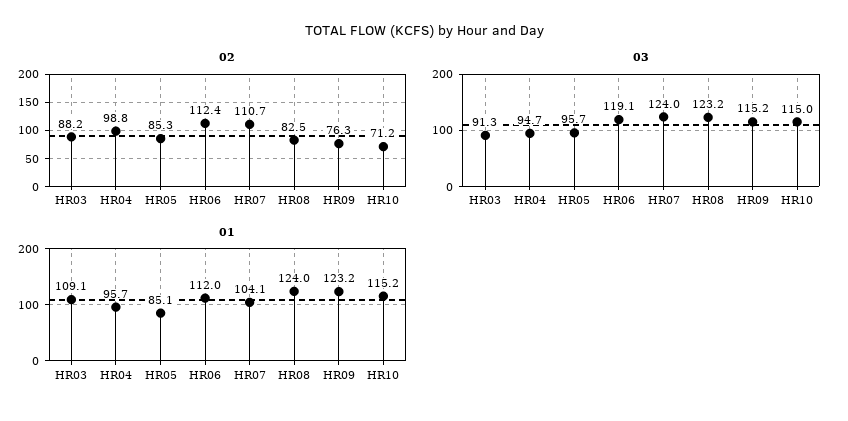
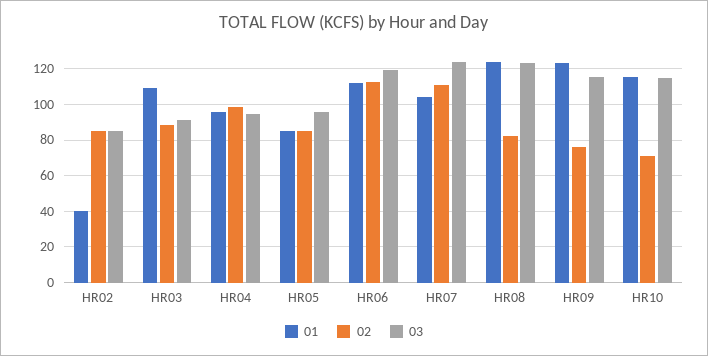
  {
    "02": {
      "HR03": 88.2,
      "HR04": 98.8,
      "HR05": 85.3,
      "HR06": 112.4,
      "HR07": 110.7,
      "HR08": 82.5,
      "HR09": 76.3,
-     "HR10": 71.2
+     "HR10": 71.2,
+     "HR02": 85
    },
    "03": {
      "HR03": 91.3,
      "HR04": 94.7,
      "HR05": 95.7,
      "HR06": 119.1,
      "HR07": 124,
      "HR08": 123.2,
      "HR09": 115.2,
-     "HR10": 115
+     "HR10": 115,
+     "HR02": 85
    },
    "01": {
      "HR03": 109.1,
      "HR04": 95.7,
      "HR05": 85.1,
      "HR06": 112,
      "HR07": 104.1,
      "HR08": 124,
      "HR09": 123.2,
-     "HR10": 115.2
+     "HR10": 115.2,
+     "HR02": 40
    }
  }

